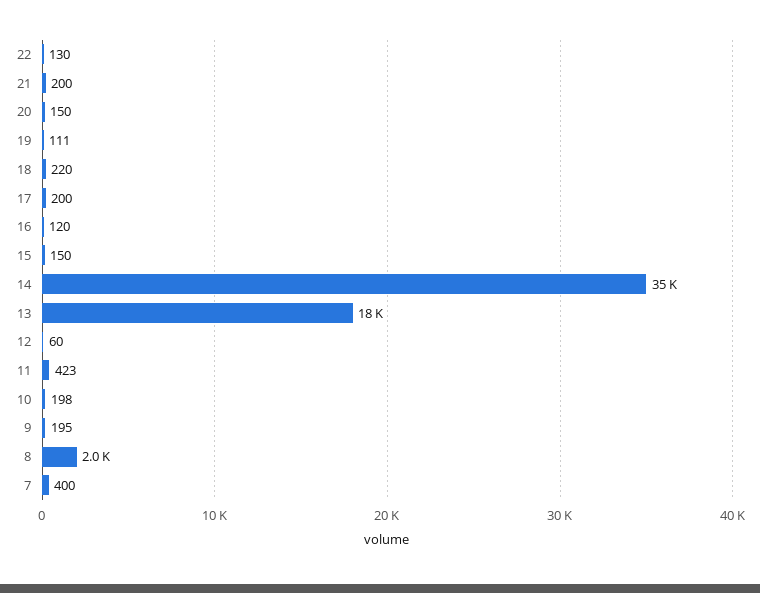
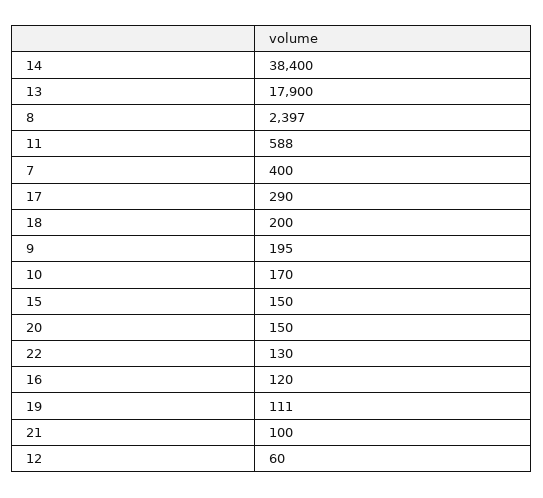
  {
    "22": 130,
-   "21": 200,
+   "21": 100,
    "20": 150,
    "19": 111,
-   "18": 220,
+   "18": 200,
-   "17": 200,
+   "17": 290,
    "16": 120,
    "15": 150,
-   "14": 35000,
+   "14": 38400,
    "13": 17900,
    "12": 60,
-   "11": 423,
+   "11": 588,
-   "10": 198,
+   "10": 170,
    "9": 195,
-   "8": 2000,
+   "8": 2397,
    "7": 400
  }

